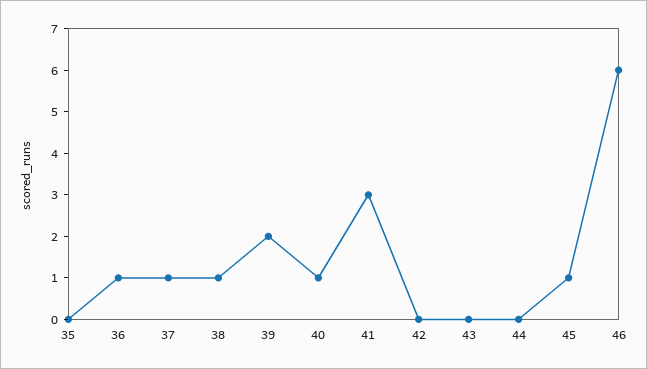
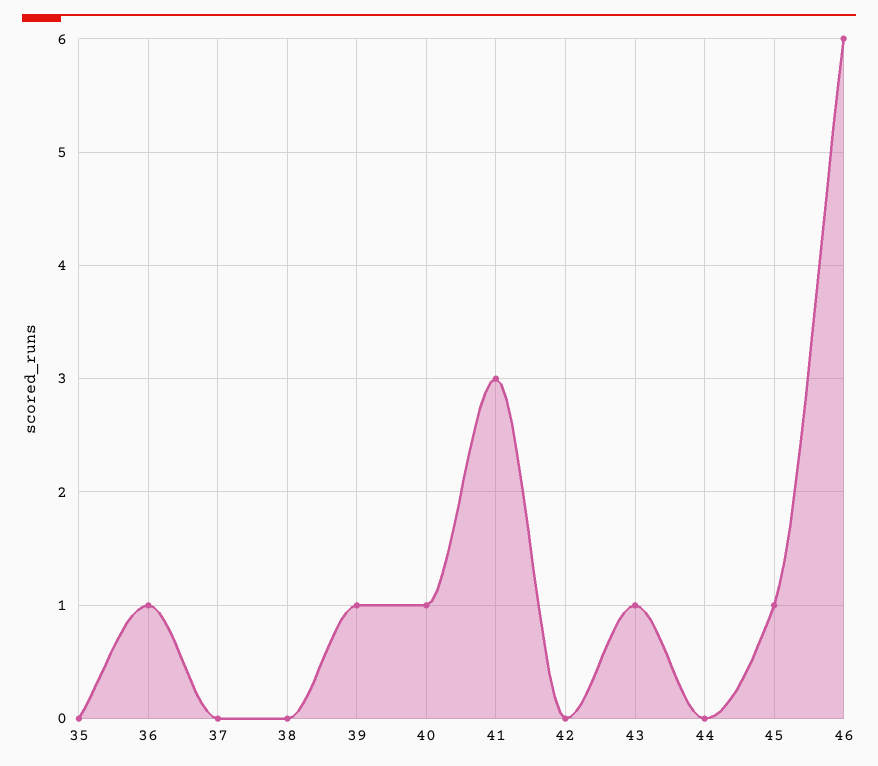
  {
    "35": 0,
    "36": 1,
-   "37": 1,
+   "37": 0,
-   "38": 1,
+   "38": 0,
-   "39": 2,
+   "39": 1,
    "40": 1,
    "41": 3,
    "42": 0,
-   "43": 0,
+   "43": 1,
    "44": 0,
    "45": 1,
    "46": 6
  }

